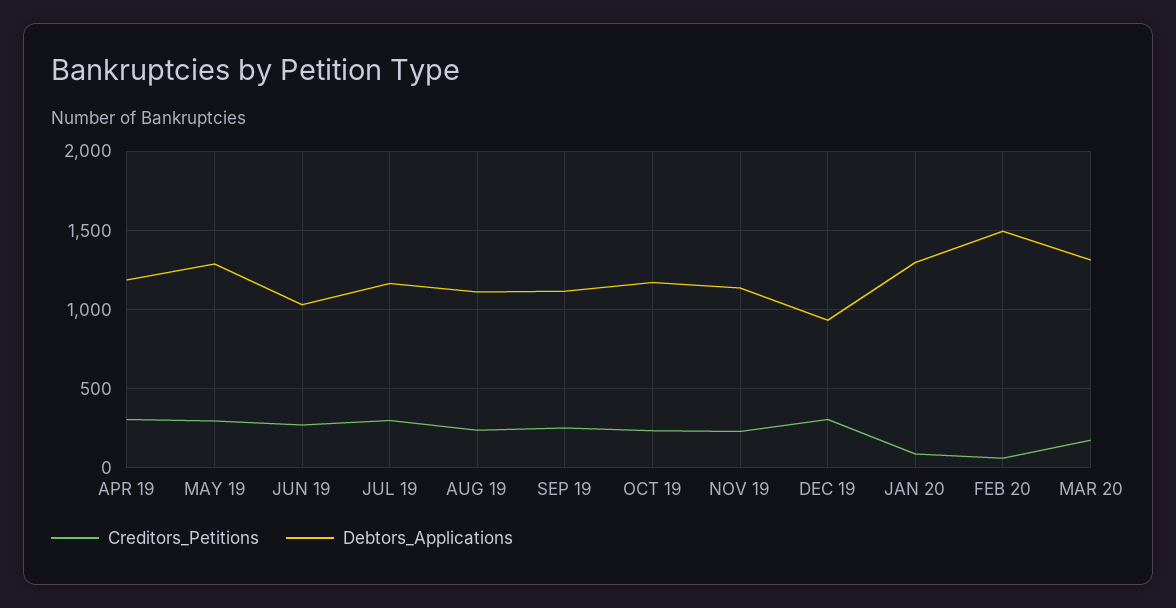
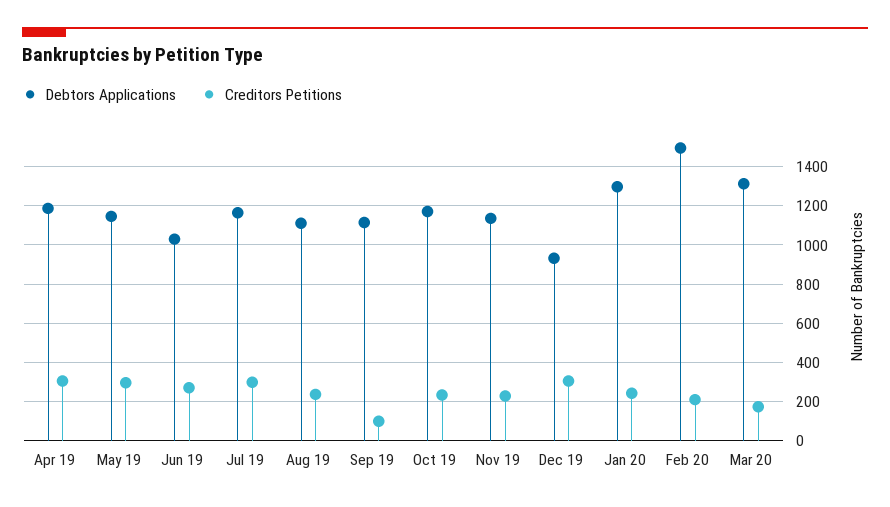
  {
    "Creditors_Petitions": {
      "APR 19": 300,
      "MAY 19": 300,
      "JUN 19": 250,
      "JUL 19": 300,
      "AUG 19": 250,
-     "SEP 19": 250,
+     "SEP 19": 100,
      "OCT 19": 250,
      "NOV 19": 250,
      "DEC 19": 300,
-     "JAN 20": 100,
+     "JAN 20": 250,
-     "FEB 20": 50,
+     "FEB 20": 200,
      "MAR 20": 150
    },
    "Debtors_Applications": {
      "APR 19": 1200,
-     "MAY 19": 1300,
+     "MAY 19": 1150,
      "JUN 19": 1050,
      "JUL 19": 1150,
      "AUG 19": 1100,
      "SEP 19": 1100,
      "OCT 19": 1150,
      "NOV 19": 1150,
      "DEC 19": 950,
      "JAN 20": 1300,
      "FEB 20": 1500,
      "MAR 20": 1300
    }
  }

